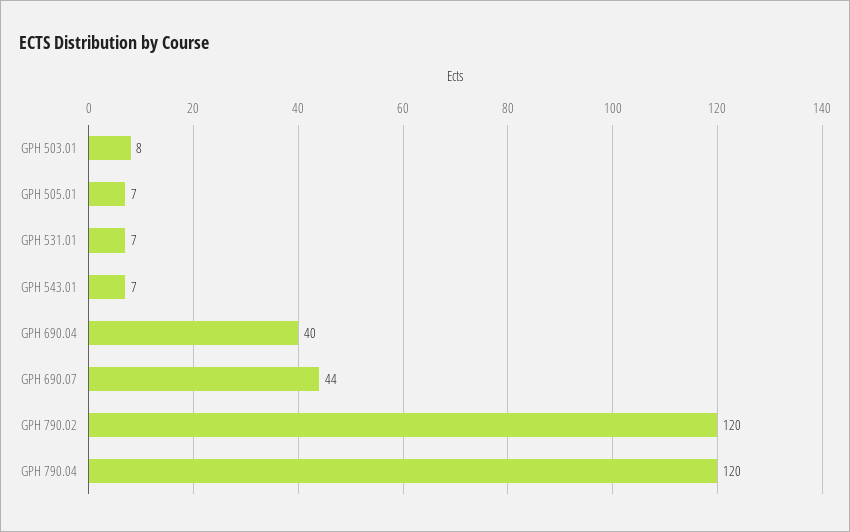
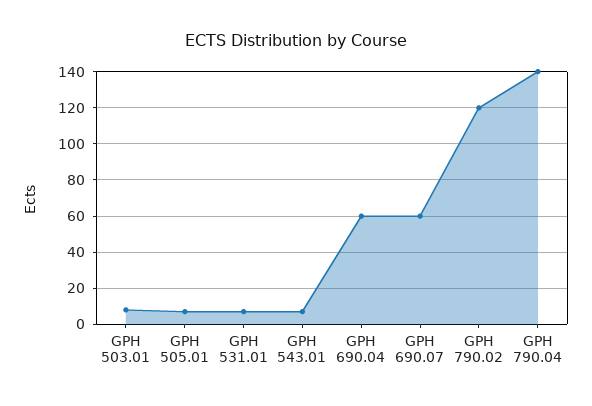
  {
    "GPH 503.01": 8,
    "GPH 505.01": 7,
    "GPH 531.01": 7,
    "GPH 543.01": 7,
-   "GPH 690.04": 40,
+   "GPH 690.04": 60,
-   "GPH 690.07": 44,
+   "GPH 690.07": 60,
    "GPH 790.02": 120,
-   "GPH 790.04": 120
+   "GPH 790.04": 140
  }

